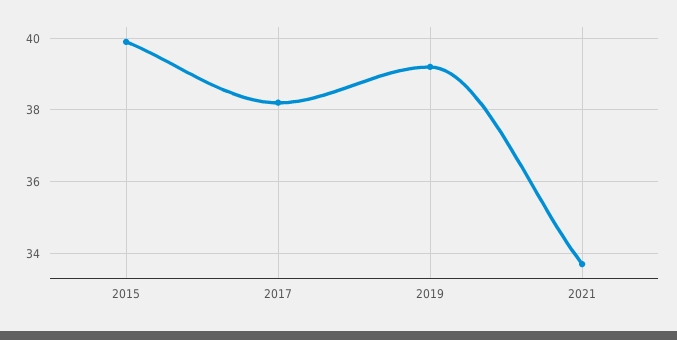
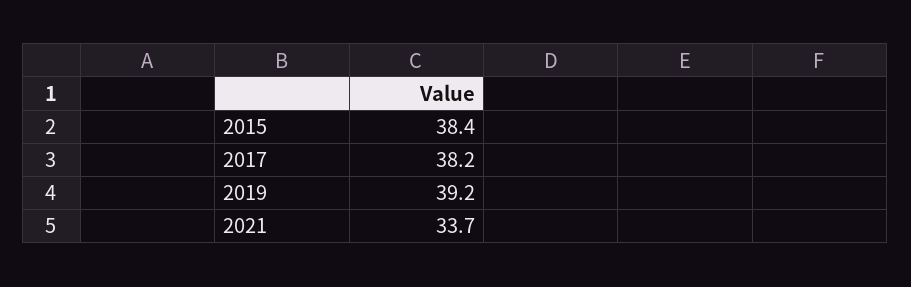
  {
-   "2015": 40,
+   "2015": 38.4,
    "2017": 38.2,
    "2019": 39.2,
    "2021": 33.7
  }

